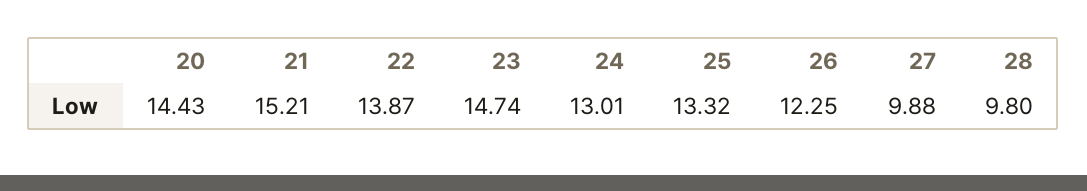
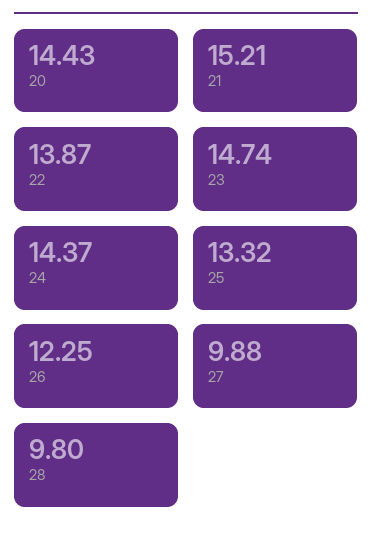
  {
    "20": 14.43,
    "21": 15.21,
    "22": 13.87,
    "23": 14.74,
-   "24": 13.01,
+   "24": 14.37,
    "25": 13.32,
    "26": 12.25,
    "27": 9.88,
    "28": 9.8
  }

